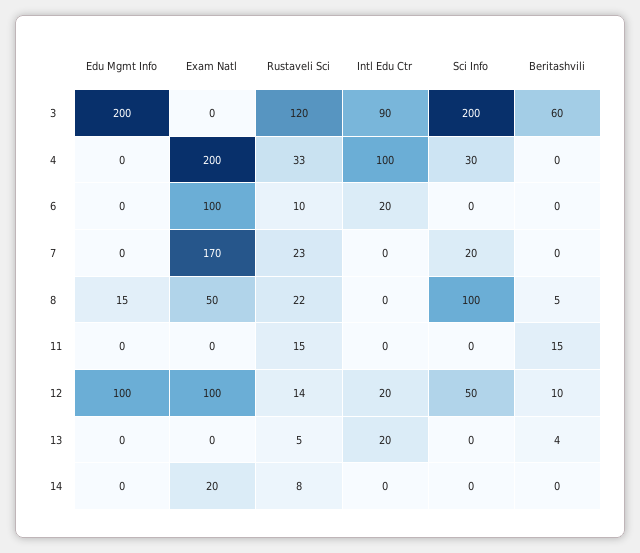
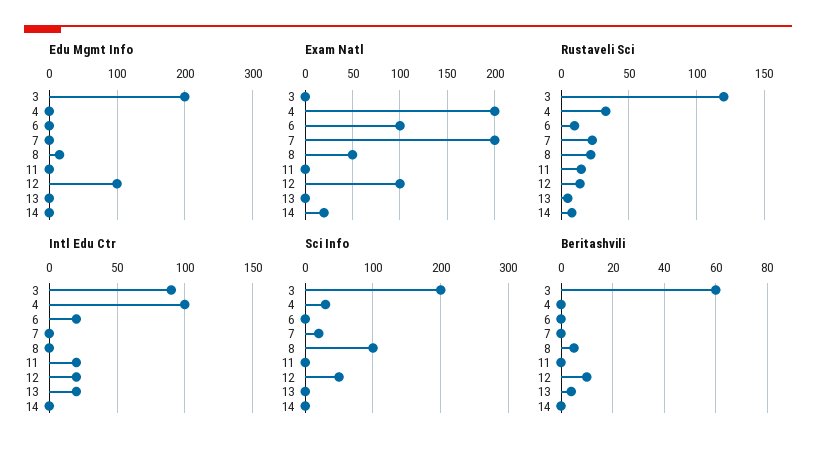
  {
    "Edu Mgmt Info": {
      "3": 200,
      "4": 0,
      "6": 0,
      "7": 0,
      "8": 15,
      "11": 0,
      "12": 100,
      "13": 0,
      "14": 0
    },
    "Exam Natl": {
      "3": 0,
      "4": 200,
      "6": 100,
-     "7": 170,
+     "7": 200,
      "8": 50,
      "11": 0,
      "12": 100,
      "13": 0,
      "14": 20
    },
    "Rustaveli Sci": {
      "3": 120,
      "4": 33,
      "6": 10,
      "7": 23,
      "8": 22,
      "11": 15,
      "12": 14,
      "13": 5,
      "14": 8
    },
    "Intl Edu Ctr": {
      "3": 90,
      "4": 100,
      "6": 20,
      "7": 0,
      "8": 0,
-     "11": 0,
+     "11": 20,
      "12": 20,
      "13": 20,
      "14": 0
    },
    "Sci Info": {
      "3": 200,
      "4": 30,
      "6": 0,
      "7": 20,
      "8": 100,
      "11": 0,
      "12": 50,
      "13": 0,
      "14": 0
    },
    "Beritashvili": {
      "3": 60,
      "4": 0,
      "6": 0,
      "7": 0,
      "8": 5,
-     "11": 15,
+     "11": 0,
      "12": 10,
      "13": 4,
      "14": 0
    }
  }

